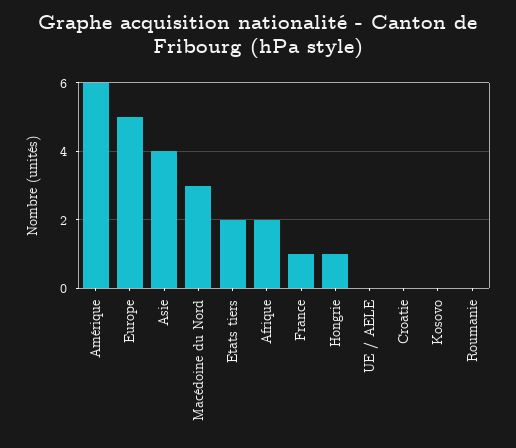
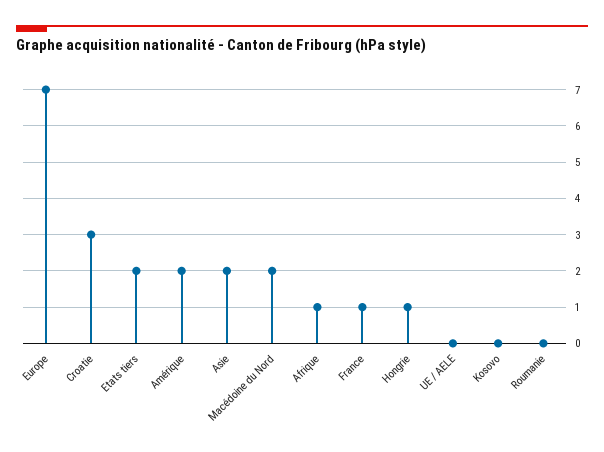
  {
-   "Amérique": 6,
+   "Amérique": 2,
-   "Europe": 5,
+   "Europe": 7,
-   "Asie": 4,
+   "Asie": 2,
-   "Macédoine du Nord": 3,
+   "Macédoine du Nord": 2,
    "Etats tiers": 2,
-   "Afrique": 2,
+   "Afrique": 1,
    "France": 1,
    "Hongrie": 1,
    "UE / AELE": 0,
-   "Croatie": 0,
+   "Croatie": 3,
    "Kosovo": 0,
    "Roumanie": 0
  }

